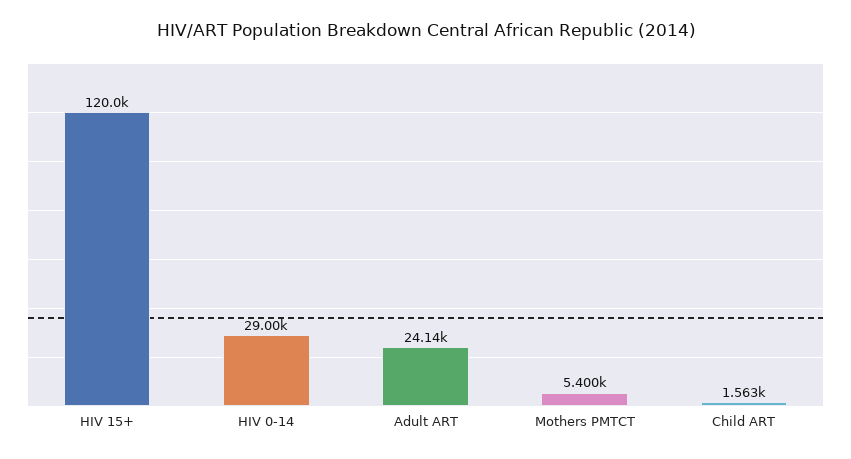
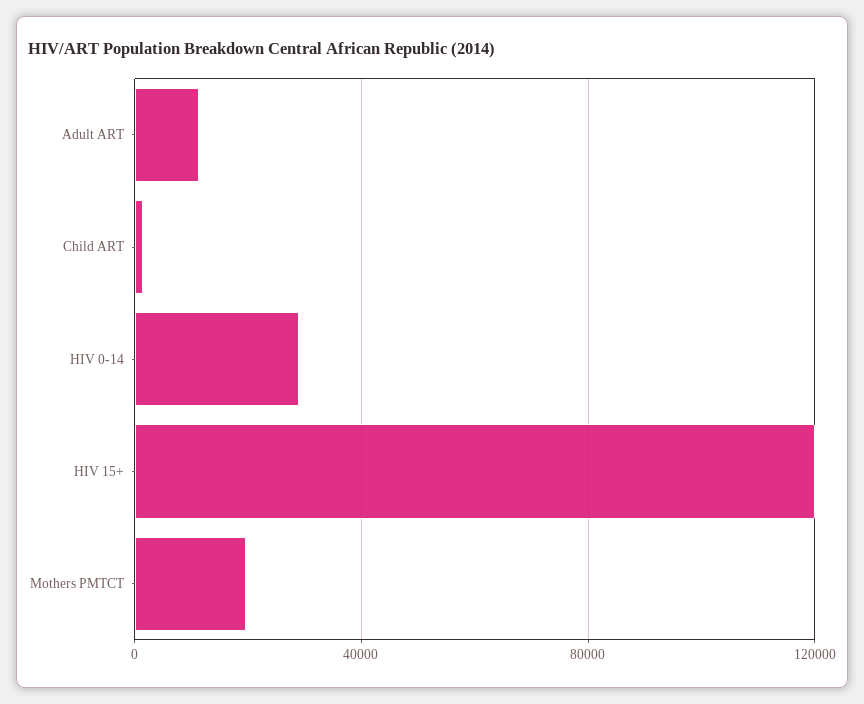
  {
    "HIV 15+": 120000,
    "HIV 0-14": 29000,
-   "Adult ART": 24140,
+   "Adult ART": 10000,
-   "Mothers PMTCT": 5400,
+   "Mothers PMTCT": 20000,
    "Child ART": 1563
  }

